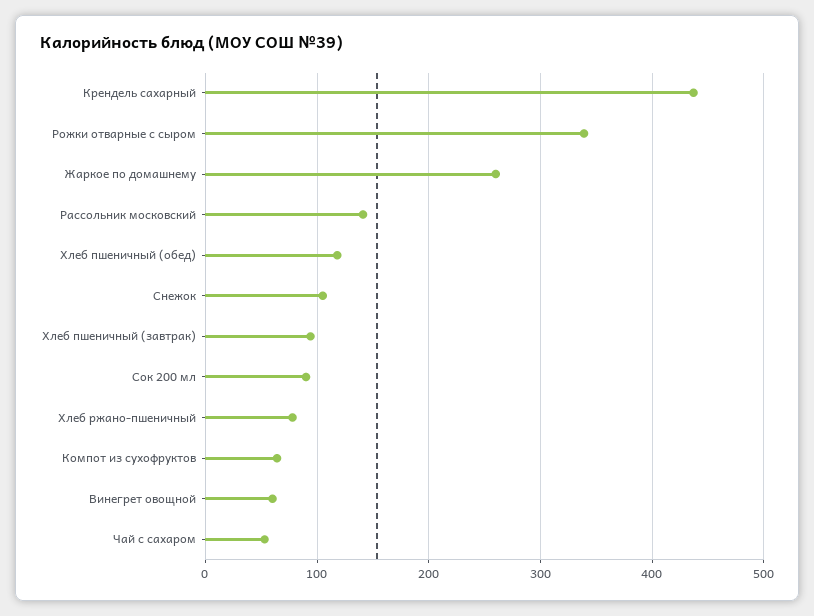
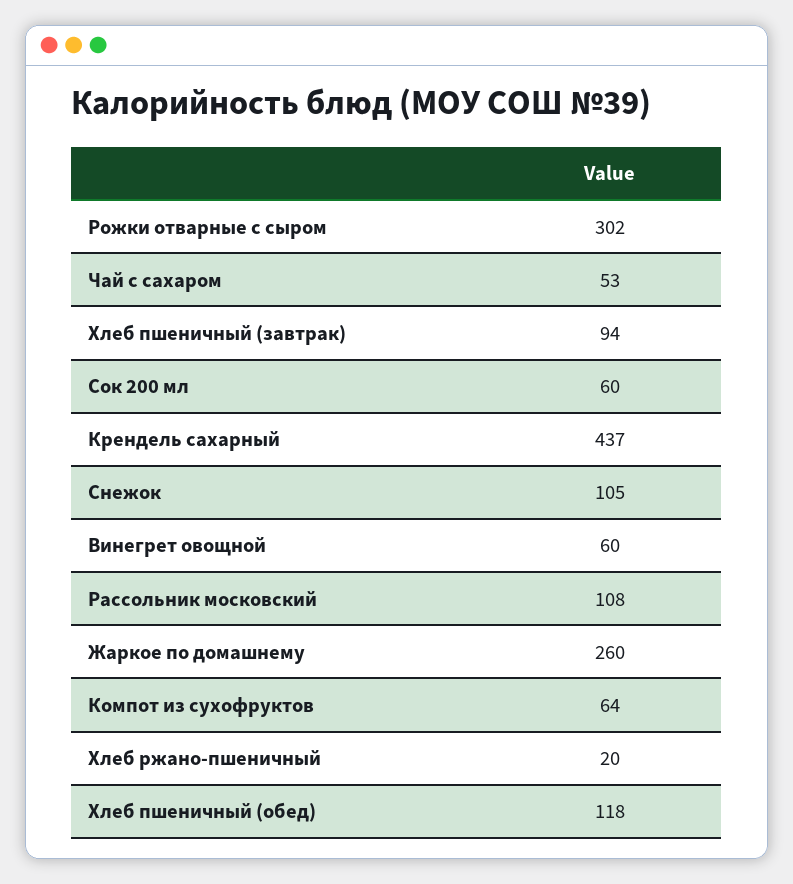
  {
    "Крендель сахарный": 437,
-   "Рожки отварные с сыром": 340,
+   "Рожки отварные с сыром": 302,
    "Жаркое по домашнему": 260,
-   "Рассольник московский": 140,
+   "Рассольник московский": 108,
    "Хлеб пшеничный (обед)": 118,
    "Снежок": 105,
    "Хлеб пшеничный (завтрак)": 94,
-   "Сок 200 мл": 90,
+   "Сок 200 мл": 60,
-   "Хлеб ржано-пшеничный": 80,
+   "Хлеб ржано-пшеничный": 20,
    "Компот из сухофруктов": 64,
    "Винегрет овощной": 60,
    "Чай с сахаром": 53
  }

